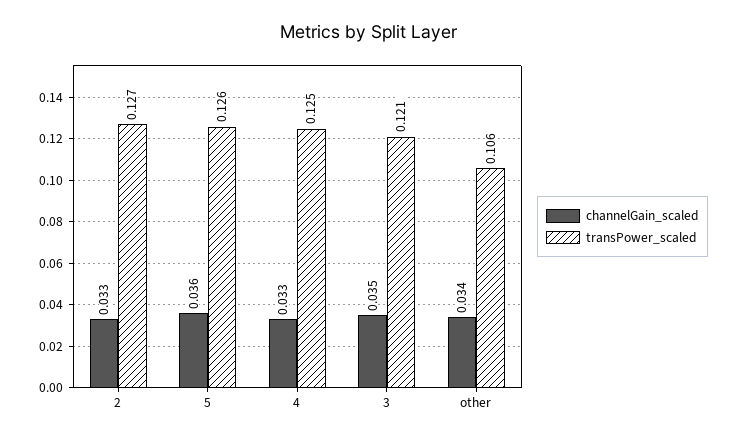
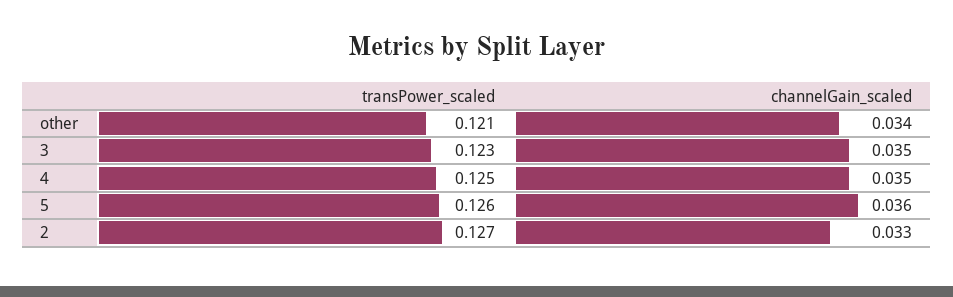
  {
    "channelGain_scaled": {
      "2": 0.033,
      "5": 0.036,
-     "4": 0.033,
+     "4": 0.035,
      "3": 0.035,
      "other": 0.034
    },
    "transPower_scaled": {
      "2": 0.127,
      "5": 0.126,
      "4": 0.125,
-     "3": 0.121,
+     "3": 0.123,
-     "other": 0.106
+     "other": 0.121
    }
  }

